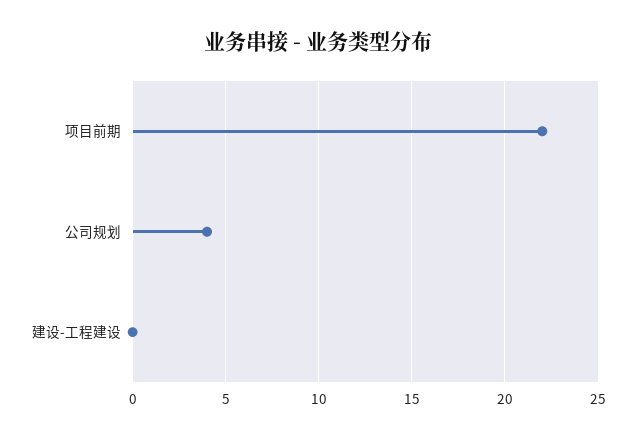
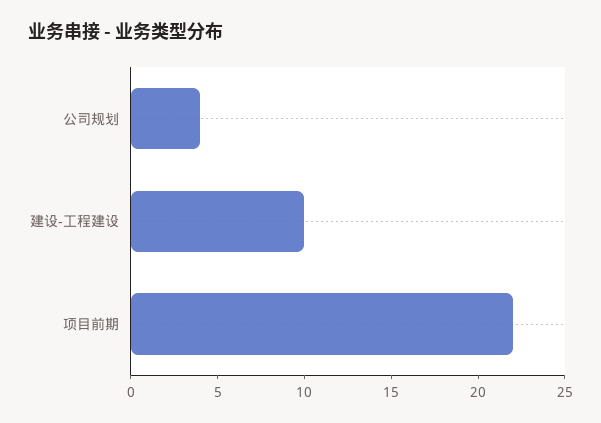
  {
    "项目前期": 22,
    "公司规划": 4,
-   "建设-工程建设": 0
+   "建设-工程建设": 10
  }

